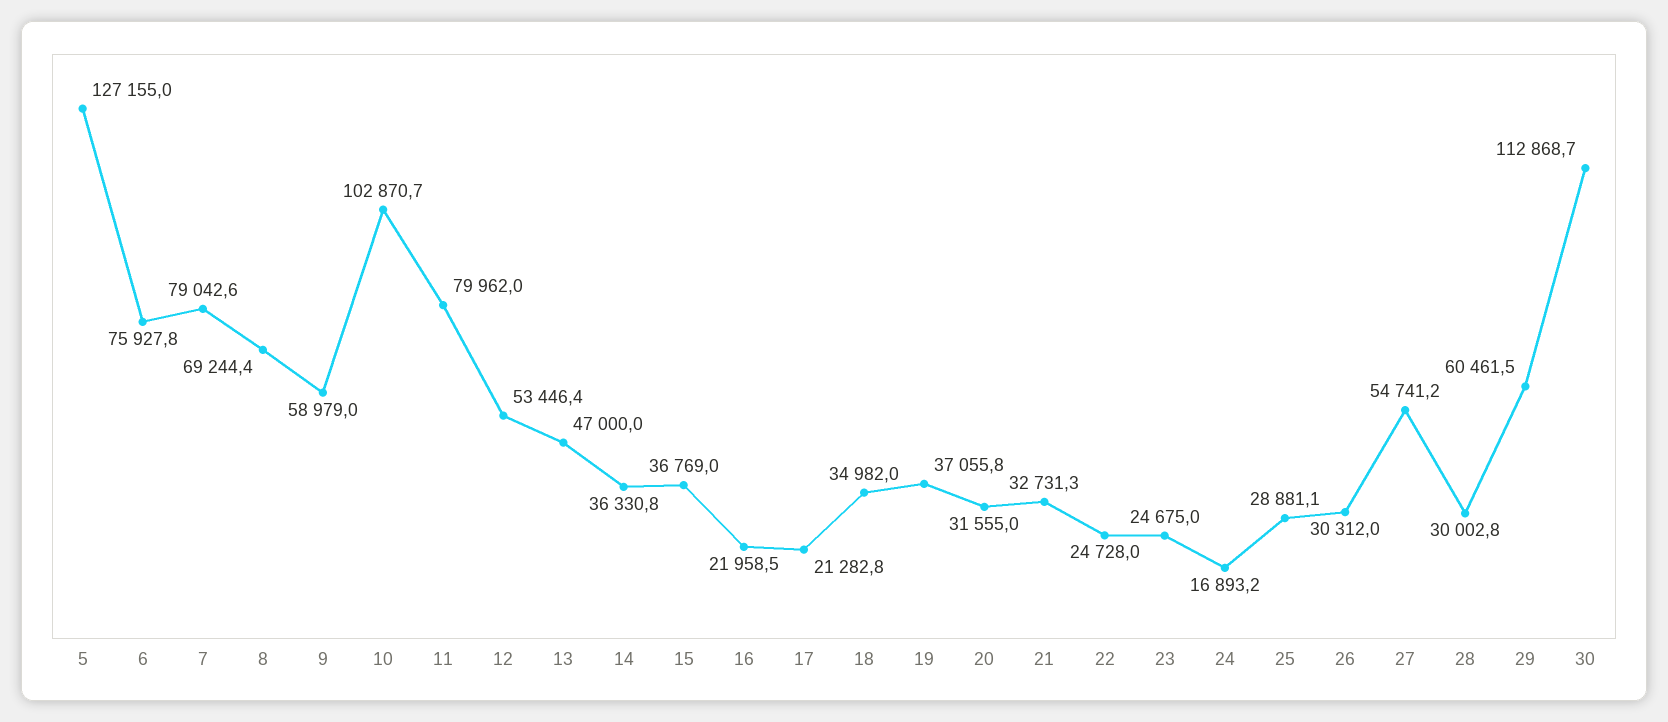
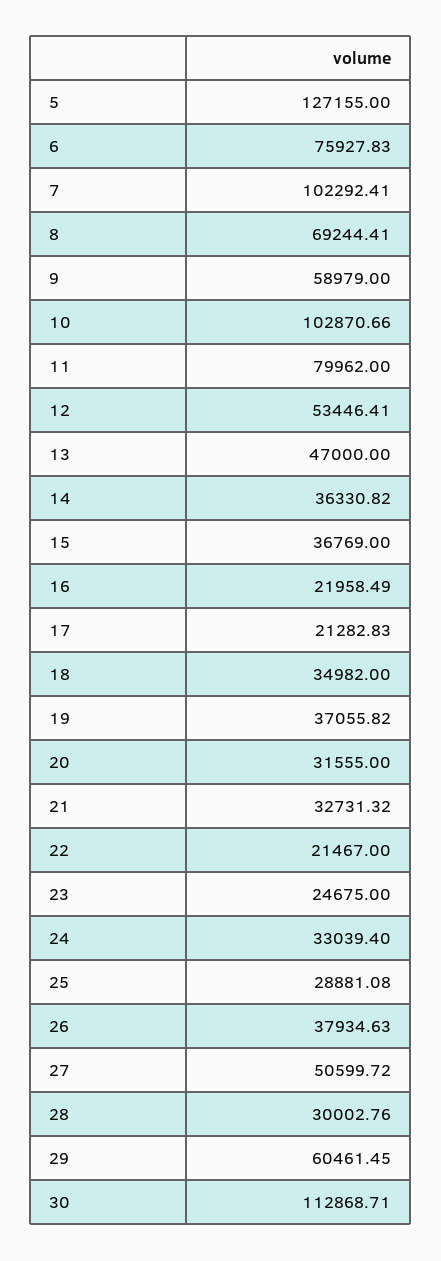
  {
    "5": 127155,
    "6": 75927.83,
-   "7": 79042.6,
+   "7": 102292.41,
    "8": 69244.41,
    "9": 58979,
    "10": 102870.66,
    "11": 79962,
    "12": 53446.41,
    "13": 47000,
    "14": 36330.82,
    "15": 36769,
    "16": 21958.49,
    "17": 21282.83,
    "18": 34982,
    "19": 37055.82,
    "20": 31555,
    "21": 32731.32,
-   "22": 24728,
+   "22": 21467,
    "23": 24675,
-   "24": 16893.2,
+   "24": 33039.4,
    "25": 28881.08,
-   "26": 30312,
+   "26": 37934.63,
-   "27": 54741.2,
+   "27": 50599.72,
    "28": 30002.76,
    "29": 60461.45,
    "30": 112868.71
  }

